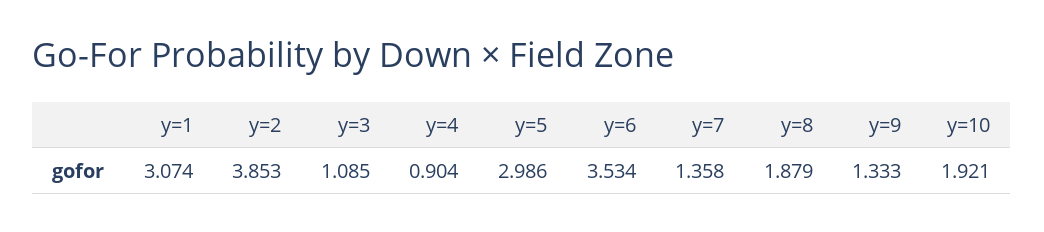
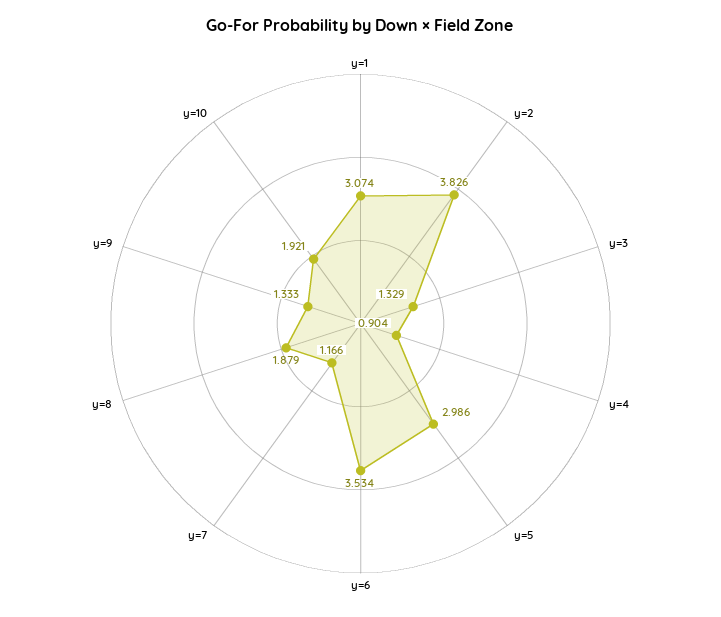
  {
    "y=1": 3.074,
-   "y=2": 3.853,
+   "y=2": 3.826,
-   "y=3": 1.085,
+   "y=3": 1.329,
    "y=4": 0.904,
    "y=5": 2.986,
    "y=6": 3.534,
-   "y=7": 1.358,
+   "y=7": 1.166,
    "y=8": 1.879,
    "y=9": 1.333,
    "y=10": 1.921
  }

